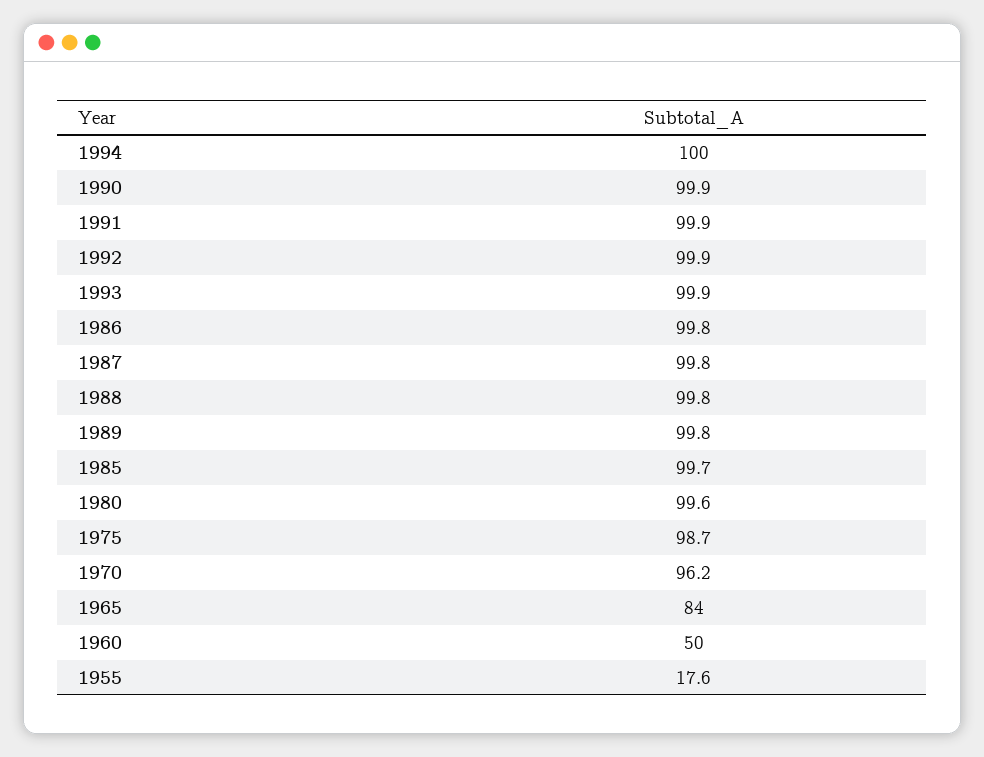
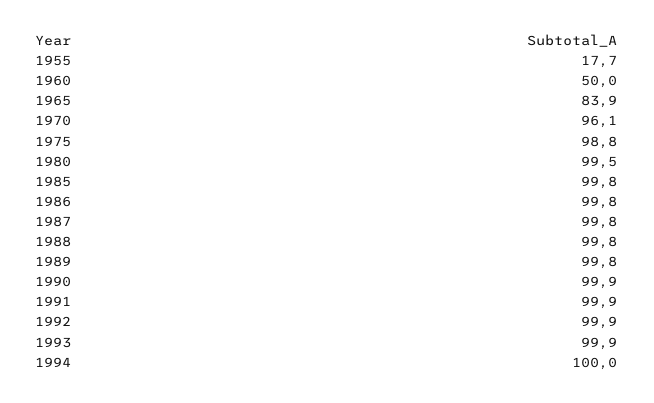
  {
    "1994": 100,
    "1990": 99.9,
    "1991": 99.9,
    "1992": 99.9,
    "1993": 99.9,
    "1986": 99.8,
    "1987": 99.8,
    "1988": 99.8,
    "1989": 99.8,
-   "1985": 99.7,
+   "1985": 99.8,
-   "1980": 99.6,
+   "1980": 99.5,
-   "1975": 98.7,
+   "1975": 98.8,
-   "1970": 96.2,
+   "1970": 96.1,
-   "1965": 84,
+   "1965": 83.9,
    "1960": 50,
-   "1955": 17.6
+   "1955": 17.7
  }

